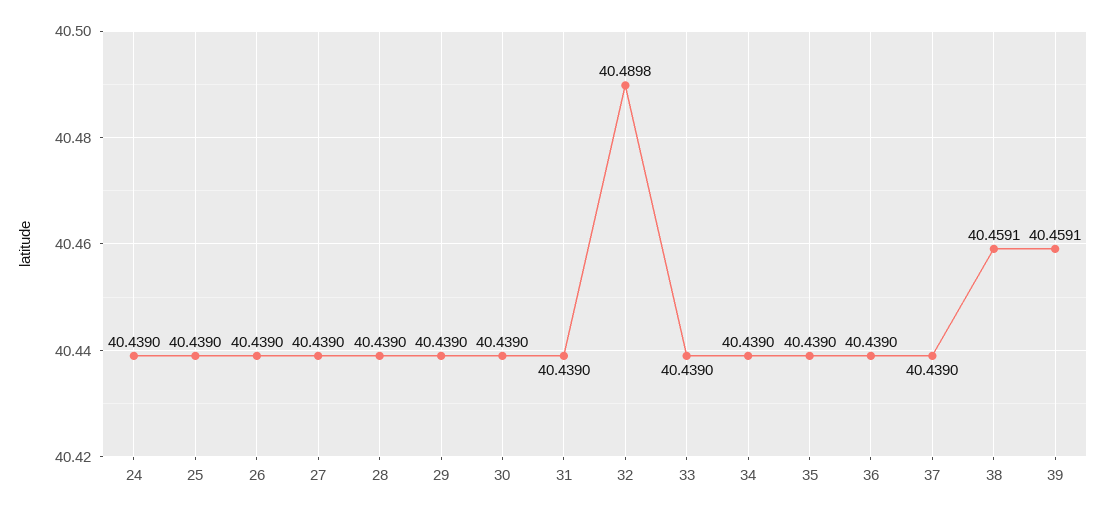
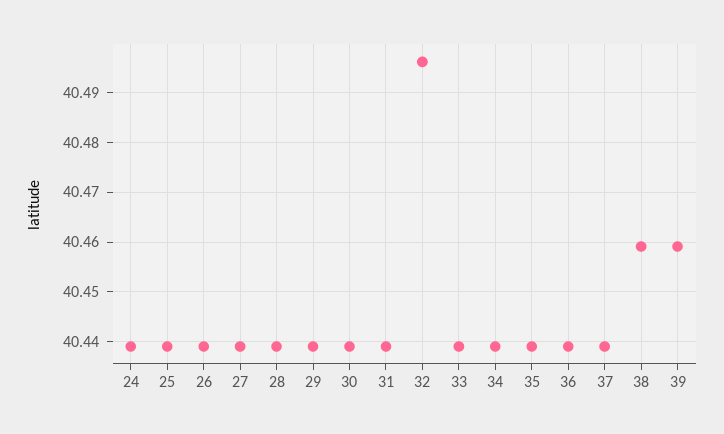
  {
    "24": 40.439,
    "25": 40.439,
    "26": 40.439,
    "27": 40.439,
    "28": 40.439,
    "29": 40.439,
    "30": 40.439,
    "31": 40.439,
-   "32": 40.4898,
+   "32": 40.496,
    "33": 40.439,
    "34": 40.439,
    "35": 40.439,
    "36": 40.439,
    "37": 40.439,
    "38": 40.4591,
    "39": 40.4591
  }

